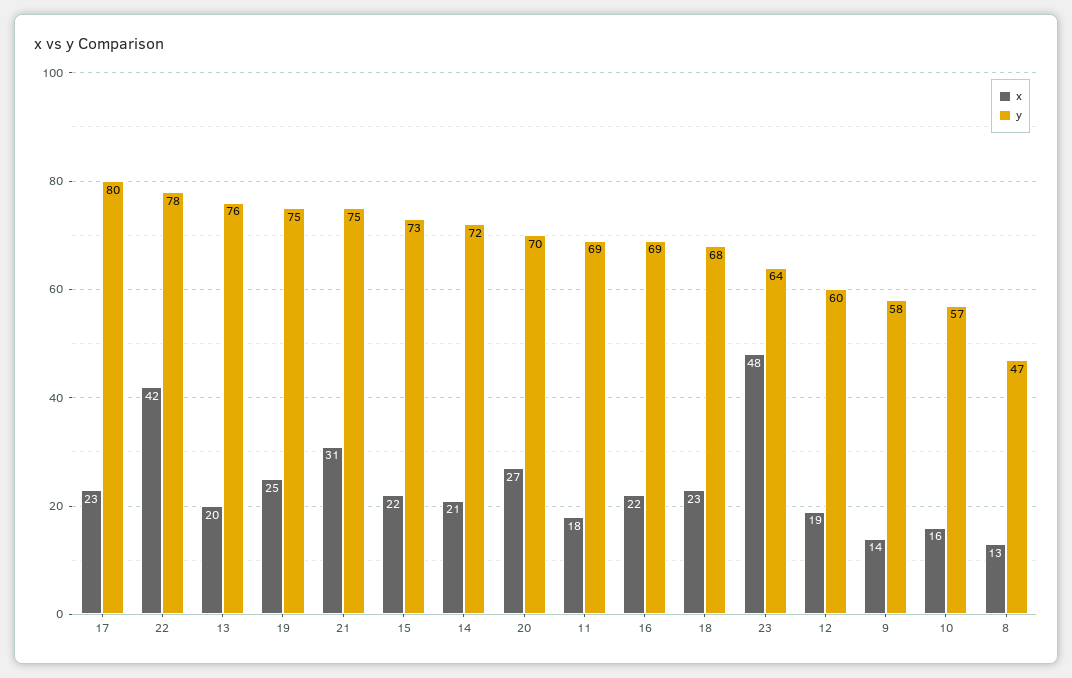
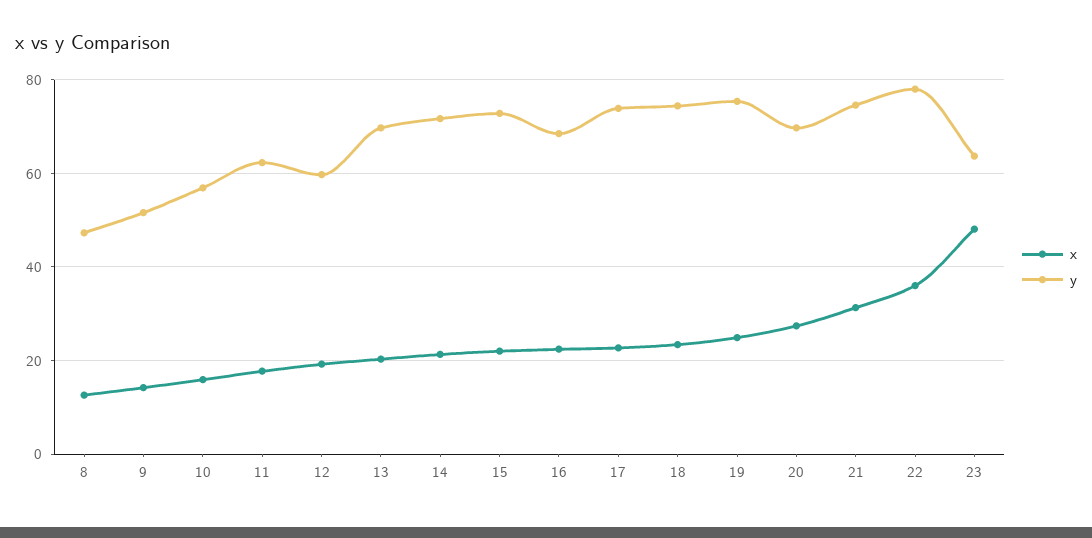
  {
    "x": {
      "17": 23,
-     "22": 42,
+     "22": 36,
      "13": 20,
      "19": 25,
      "21": 31,
      "15": 22,
      "14": 21,
      "20": 27,
      "11": 18,
      "16": 22,
      "18": 23,
      "23": 48,
      "12": 19,
      "9": 14,
      "10": 16,
      "8": 13
    },
    "y": {
-     "17": 80,
+     "17": 74,
      "22": 78,
-     "13": 76,
+     "13": 70,
      "19": 75,
      "21": 75,
      "15": 73,
      "14": 72,
      "20": 70,
-     "11": 69,
+     "11": 62,
      "16": 69,
-     "18": 68,
+     "18": 74,
      "23": 64,
      "12": 60,
-     "9": 58,
+     "9": 52,
      "10": 57,
      "8": 47
    }
  }

